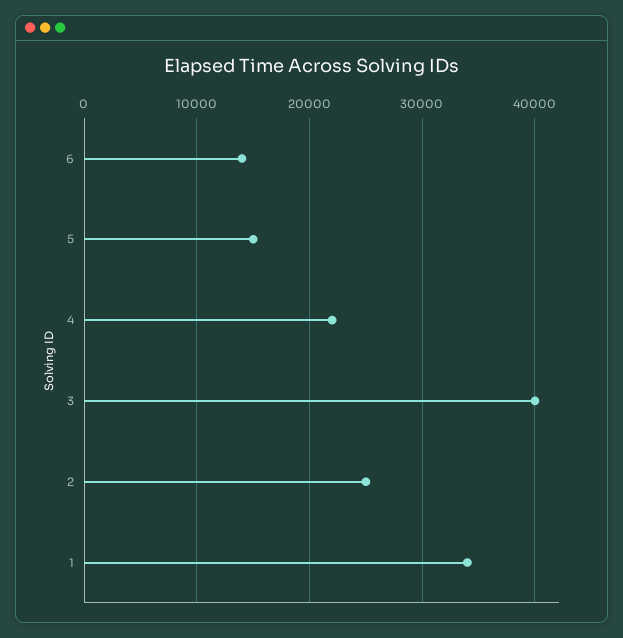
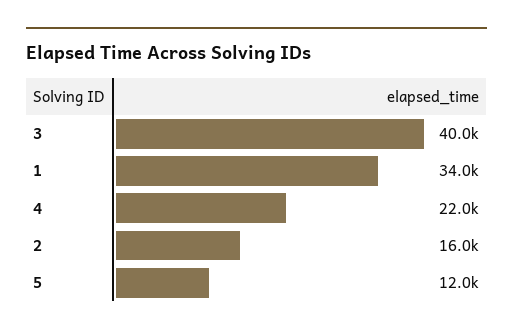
  {
-   "6": 14000,
-   "5": 15000,
+   "5": 12000,
    "4": 22000,
    "3": 40000,
-   "2": 25000,
+   "2": 16000,
    "1": 34000
  }

